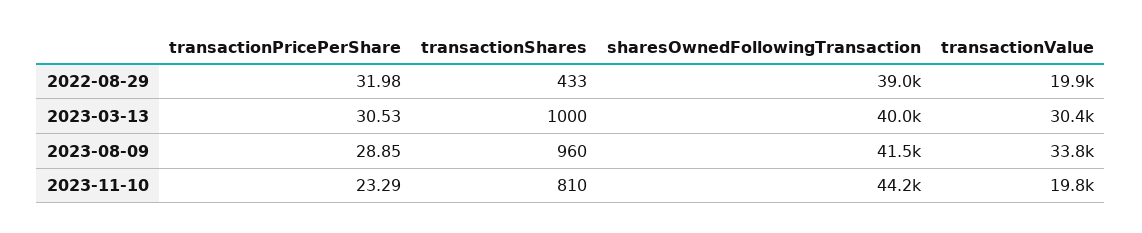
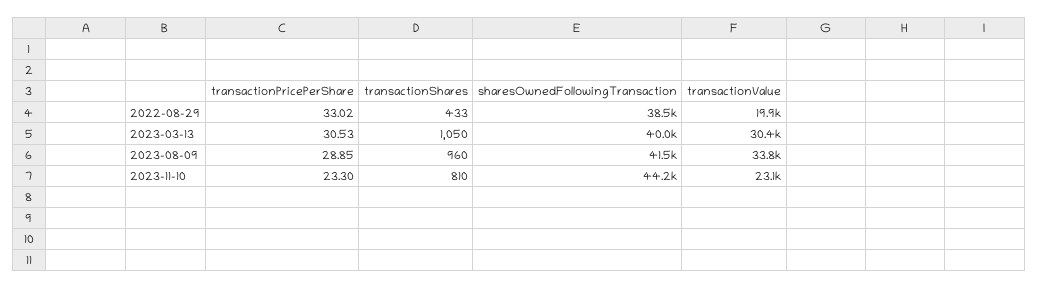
  {
    "transactionPricePerShare": {
-     "2022-08-29": 31.98,
+     "2022-08-29": 33.02,
      "2023-03-13": 30.53,
      "2023-08-09": 28.85,
-     "2023-11-10": 23.29
+     "2023-11-10": 23.3
    },
    "transactionShares": {
      "2022-08-29": 433,
-     "2023-03-13": 1000,
+     "2023-03-13": 1050,
      "2023-08-09": 960,
      "2023-11-10": 810
    },
    "sharesOwnedFollowingTransaction": {
-     "2022-08-29": 39000,
+     "2022-08-29": 38500,
      "2023-03-13": 40000,
      "2023-08-09": 41500,
      "2023-11-10": 44200
    },
    "transactionValue": {
      "2022-08-29": 19900,
      "2023-03-13": 30400,
      "2023-08-09": 33800,
-     "2023-11-10": 19800
+     "2023-11-10": 23100
    }
  }

